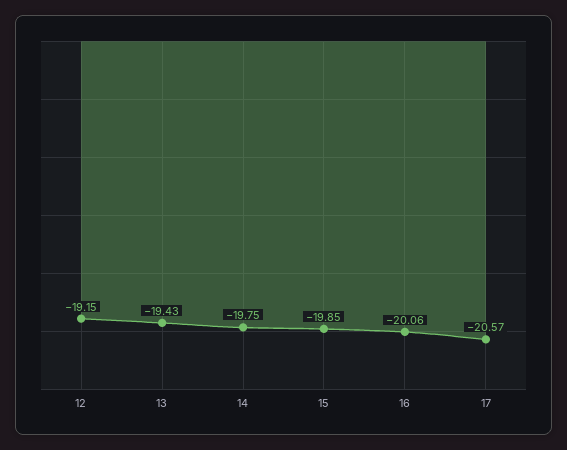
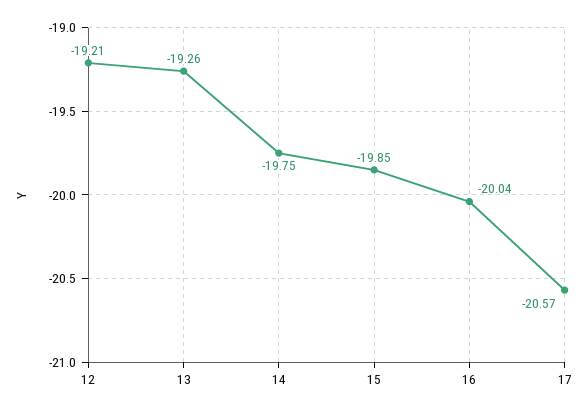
  {
-   "12": -19.15,
+   "12": -19.21,
-   "13": -19.43,
+   "13": -19.26,
    "14": -19.75,
    "15": -19.85,
-   "16": -20.06,
+   "16": -20.04,
    "17": -20.57
  }

